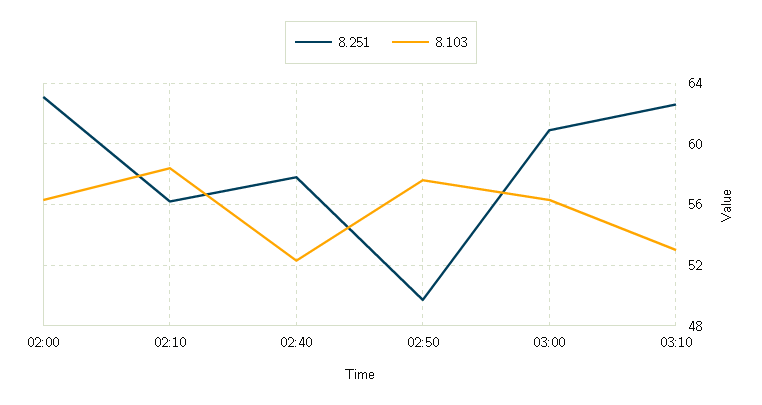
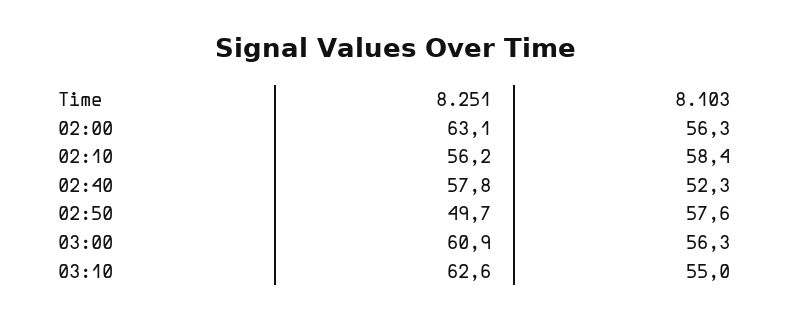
  {
    "8.251": {
      "02:00": 63.1,
      "02:10": 56.2,
      "02:40": 57.8,
      "02:50": 49.7,
      "03:00": 60.9,
      "03:10": 62.6
    },
    "8.103": {
      "02:00": 56.3,
      "02:10": 58.4,
      "02:40": 52.3,
      "02:50": 57.6,
      "03:00": 56.3,
-     "03:10": 53
+     "03:10": 55
    }
  }

